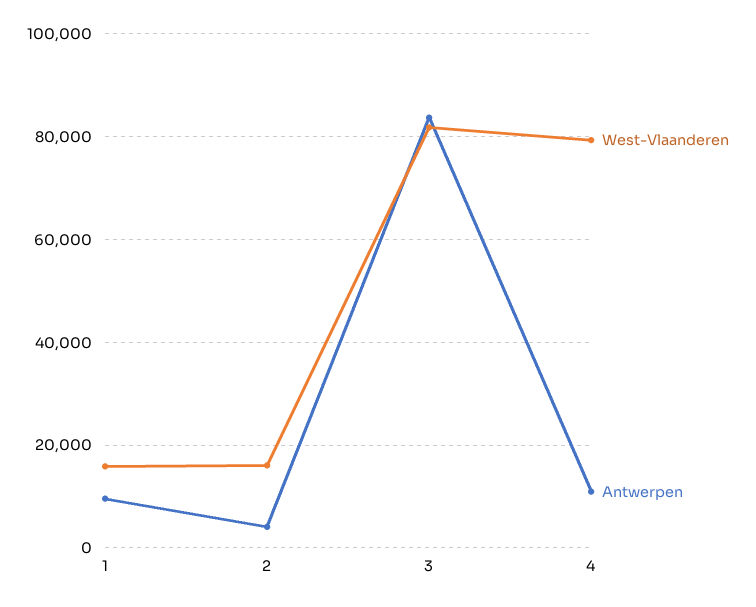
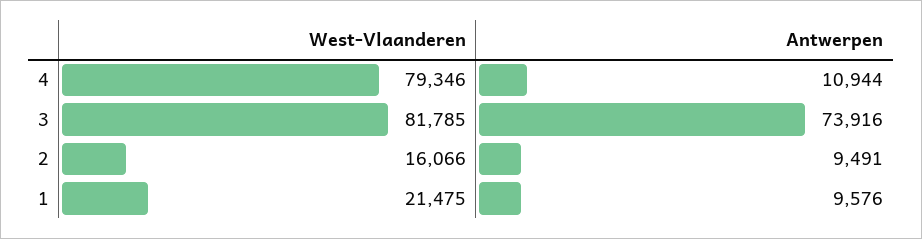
  {
    "West-Vlaanderen": {
-     "1": 16000,
+     "1": 21475,
      "2": 16066,
      "3": 81785,
      "4": 79346
    },
    "Antwerpen": {
      "1": 9576,
-     "2": 4000,
+     "2": 9491,
-     "3": 84000,
+     "3": 73916,
      "4": 10944
    }
  }

